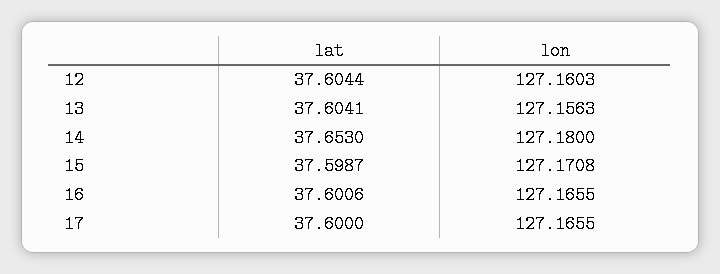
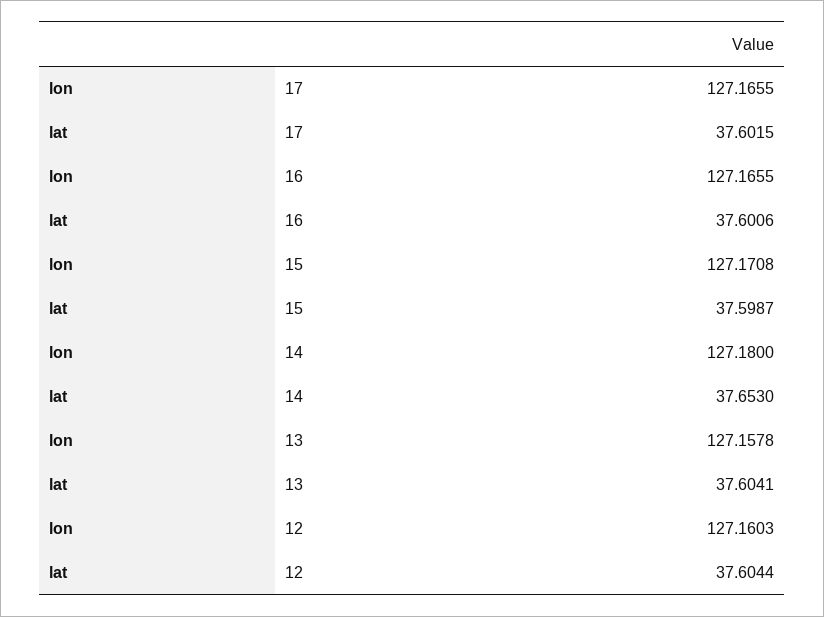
  {
    "lat": {
      "12": 37.6044,
      "13": 37.6041,
      "14": 37.653,
      "15": 37.5987,
      "16": 37.6006,
-     "17": 37.6
+     "17": 37.6015
    },
    "lon": {
      "12": 127.1603,
-     "13": 127.1563,
+     "13": 127.1578,
      "14": 127.18,
      "15": 127.1708,
      "16": 127.1655,
      "17": 127.1655
    }
  }

